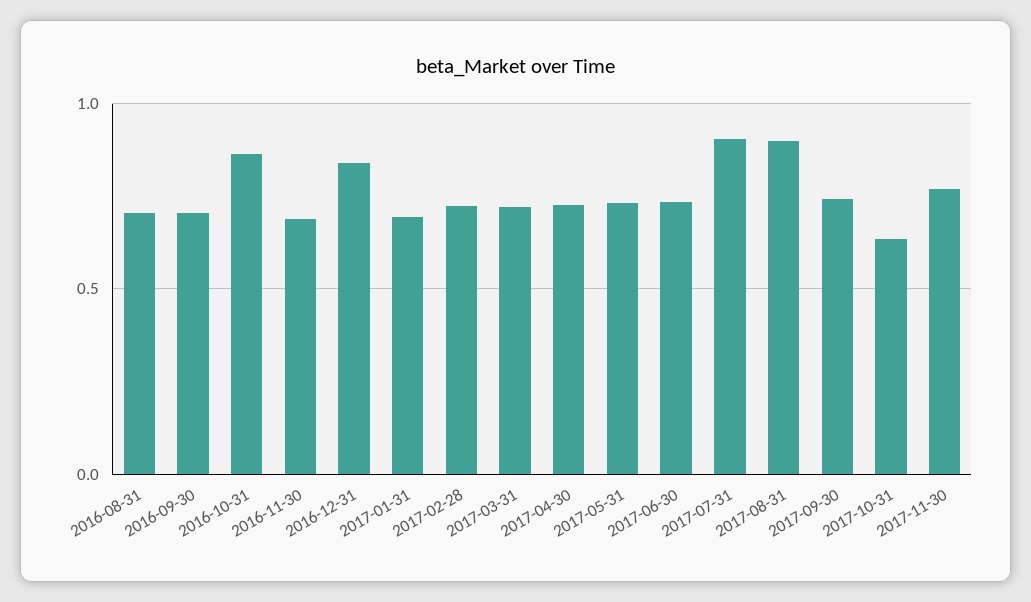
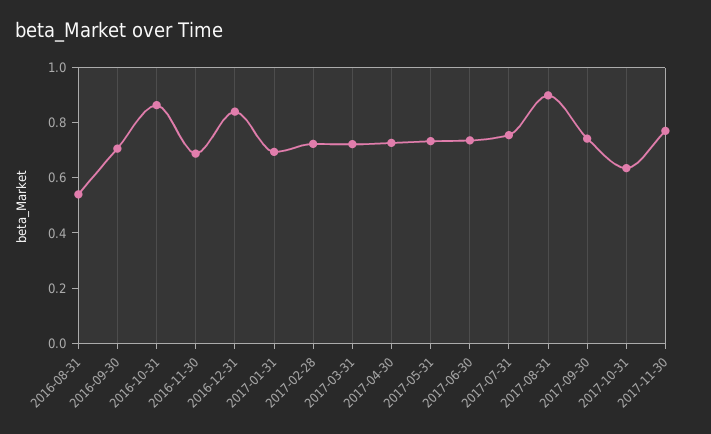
  {
-   "2016-08-31": 0.7,
+   "2016-08-31": 0.55,
    "2016-09-30": 0.7,
    "2016-10-31": 0.85,
    "2016-11-30": 0.7,
    "2016-12-31": 0.85,
    "2017-01-31": 0.7,
    "2017-02-28": 0.7,
    "2017-03-31": 0.7,
    "2017-04-30": 0.75,
    "2017-05-31": 0.75,
    "2017-06-30": 0.75,
-   "2017-07-31": 0.9,
+   "2017-07-31": 0.75,
    "2017-08-31": 0.9,
    "2017-09-30": 0.75,
    "2017-10-31": 0.65,
    "2017-11-30": 0.75
  }

